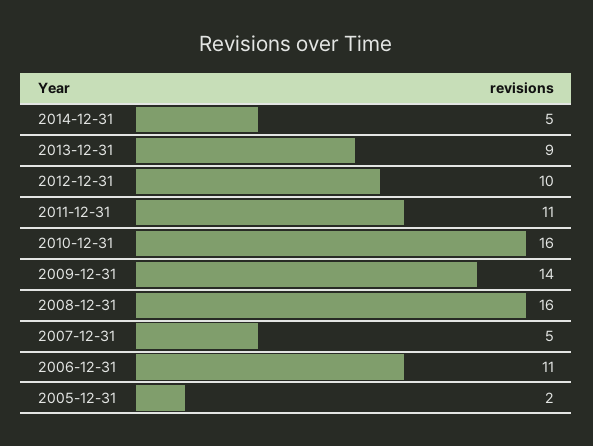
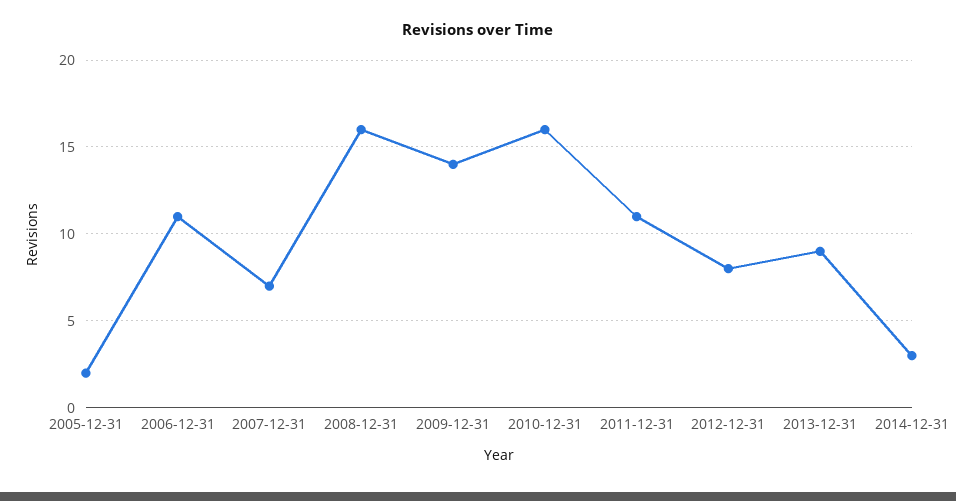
  {
-   "2014-12-31": 5,
+   "2014-12-31": 3,
    "2013-12-31": 9,
-   "2012-12-31": 10,
+   "2012-12-31": 8,
    "2011-12-31": 11,
    "2010-12-31": 16,
    "2009-12-31": 14,
    "2008-12-31": 16,
-   "2007-12-31": 5,
+   "2007-12-31": 7,
    "2006-12-31": 11,
    "2005-12-31": 2
  }

